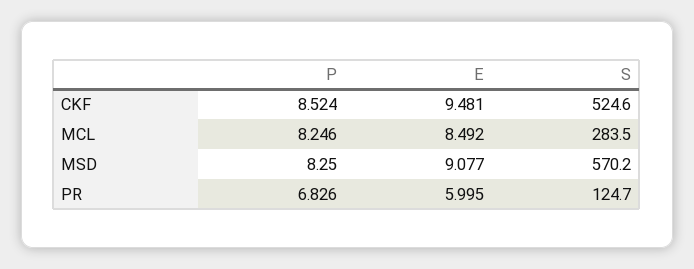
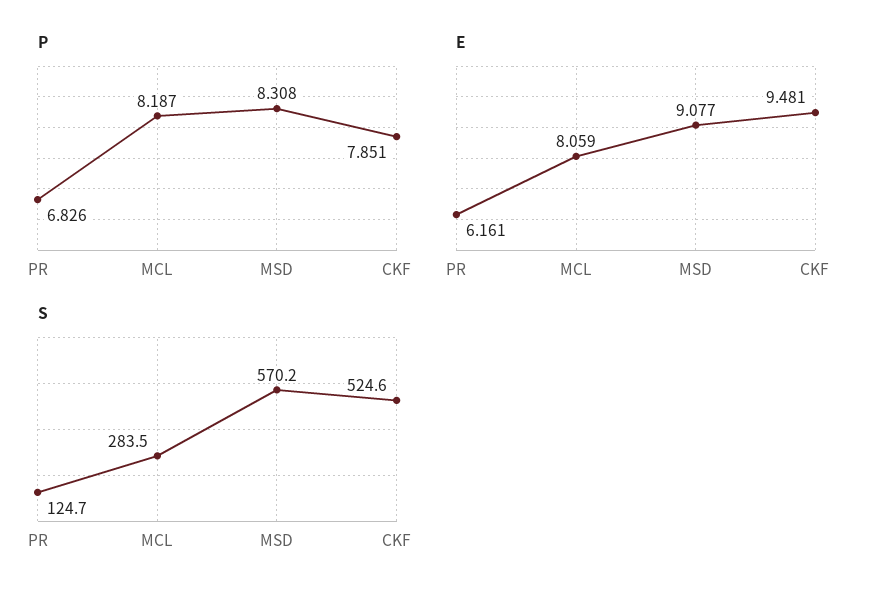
  {
    "P": {
-     "CKF": 8.524,
+     "CKF": 7.851,
-     "MCL": 8.246,
+     "MCL": 8.187,
-     "MSD": 8.25,
+     "MSD": 8.308,
      "PR": 6.826
    },
    "E": {
      "CKF": 9.481,
-     "MCL": 8.492,
+     "MCL": 8.059,
      "MSD": 9.077,
-     "PR": 5.995
+     "PR": 6.161
    },
    "S": {
      "CKF": 524.6,
      "MCL": 283.5,
      "MSD": 570.2,
      "PR": 124.7
    }
  }

